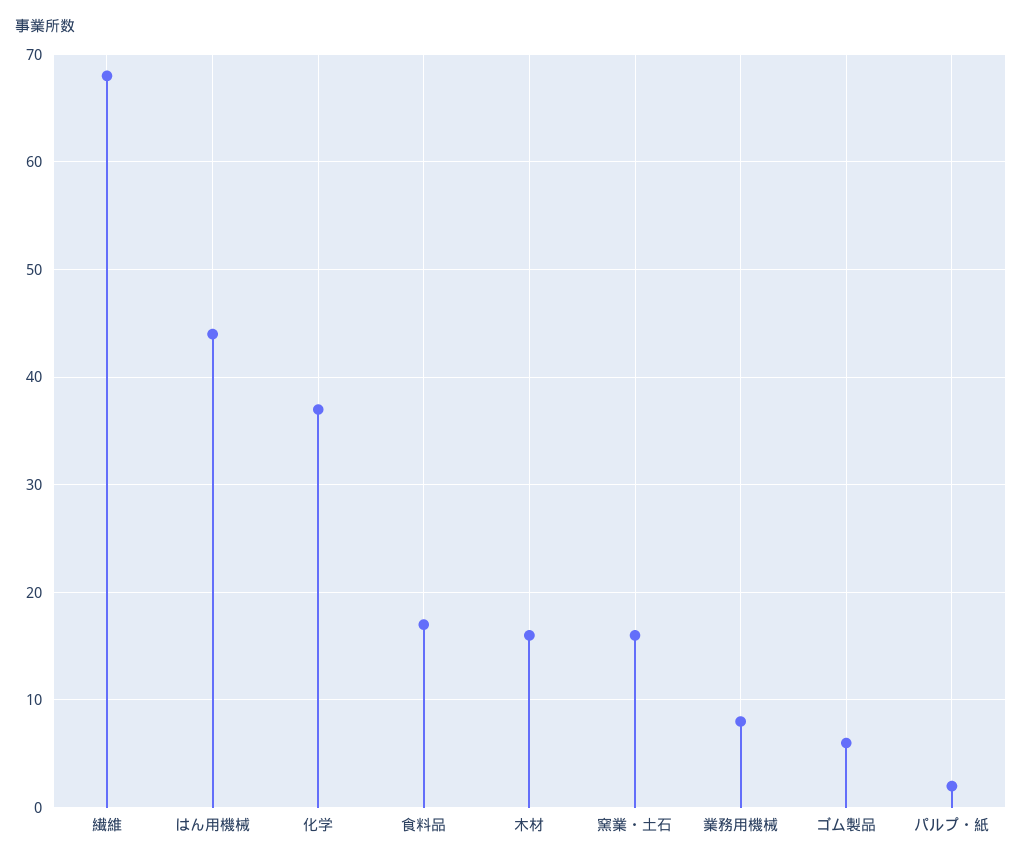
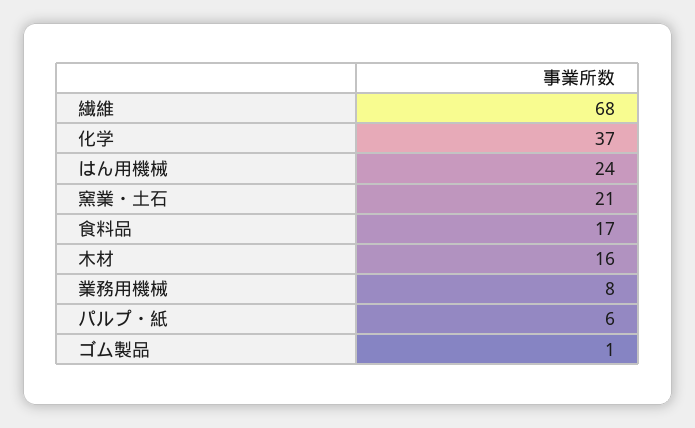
  {
    "繊維": 68,
-   "はん用機械": 44,
+   "はん用機械": 24,
    "化学": 37,
    "食料品": 17,
    "木材": 16,
-   "窯業・土石": 16,
+   "窯業・土石": 21,
    "業務用機械": 8,
-   "ゴム製品": 6,
+   "ゴム製品": 1,
-   "パルプ・紙": 2
+   "パルプ・紙": 6
  }

